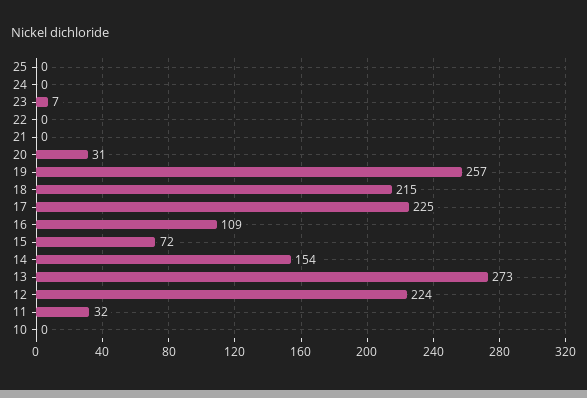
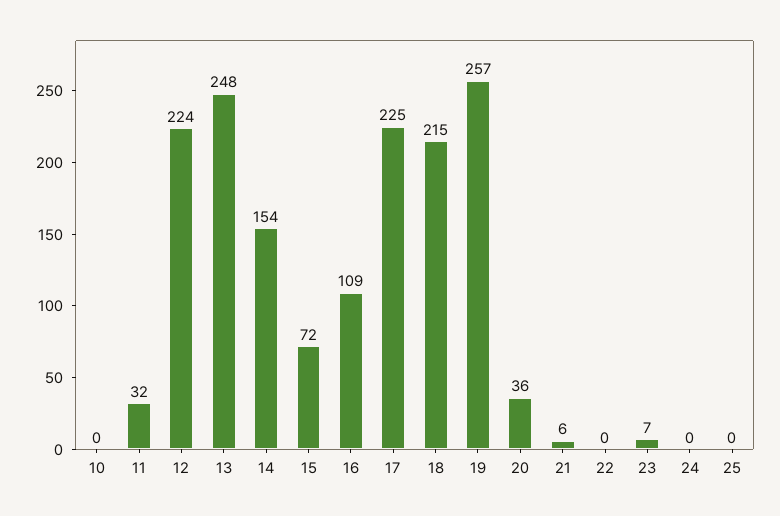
  {
    "25": 0,
    "24": 0,
    "23": 7,
    "22": 0,
-   "21": 0,
+   "21": 6,
-   "20": 31,
+   "20": 36,
    "19": 257,
    "18": 215,
    "17": 225,
    "16": 109,
    "15": 72,
    "14": 154,
-   "13": 273,
+   "13": 248,
    "12": 224,
    "11": 32,
    "10": 0
  }

